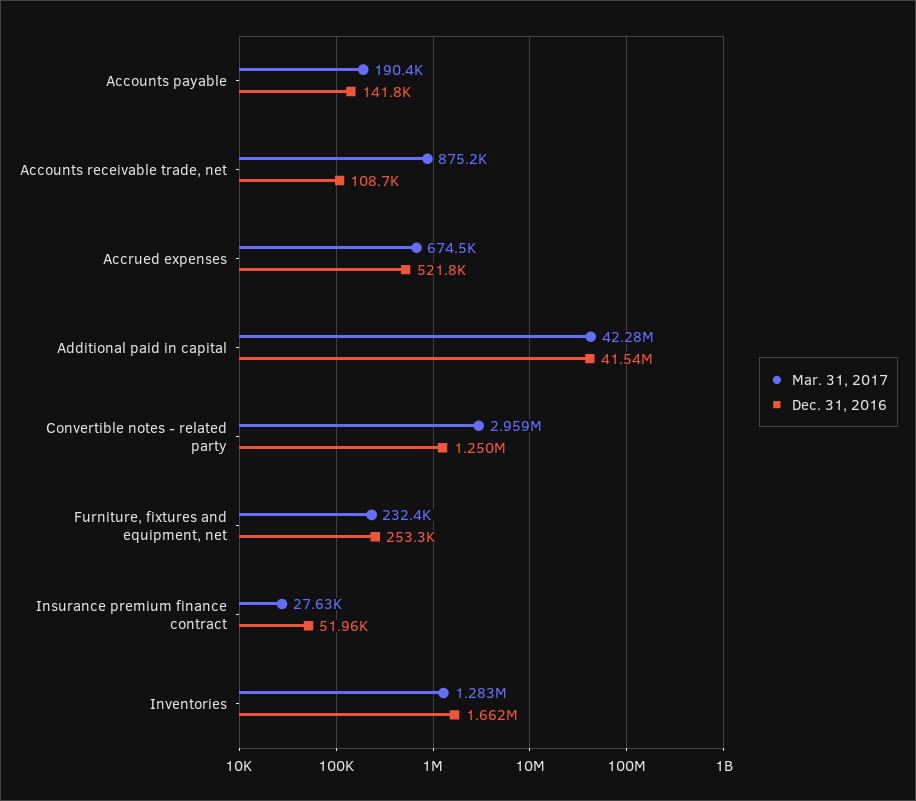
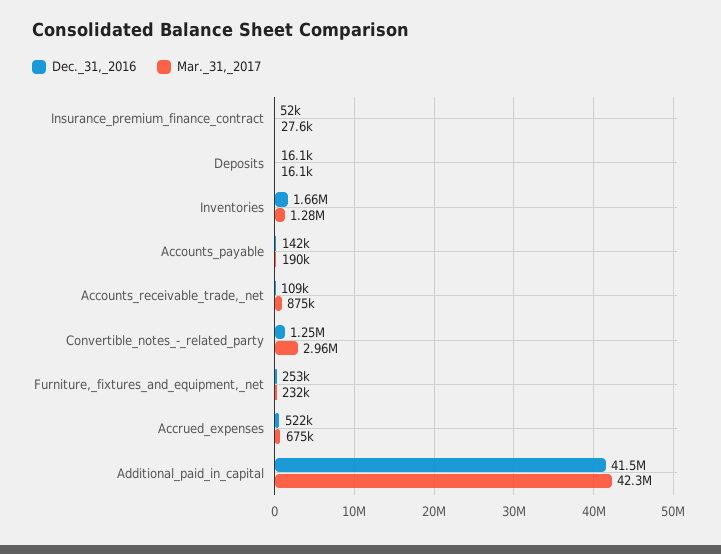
  {
    "Mar. 31, 2017": {
      "Accounts payable": 190400,
      "Accounts receivable trade, net": 875200,
      "Accrued expenses": 674500,
      "Additional paid in capital": 42280000,
      "Convertible notes - related party": 2959000,
      "Furniture, fixtures and equipment, net": 232400,
      "Insurance premium finance contract": 27630,
-     "Inventories": 1283000
+     "Inventories": 1283000,
+     "Deposits": 16100
    },
    "Dec. 31, 2016": {
      "Accounts payable": 141800,
      "Accounts receivable trade, net": 108700,
      "Accrued expenses": 521800,
      "Additional paid in capital": 41540000,
      "Convertible notes - related party": 1250000,
      "Furniture, fixtures and equipment, net": 253300,
      "Insurance premium finance contract": 51960,
-     "Inventories": 1662000
+     "Inventories": 1662000,
+     "Deposits": 16100
    }
  }

